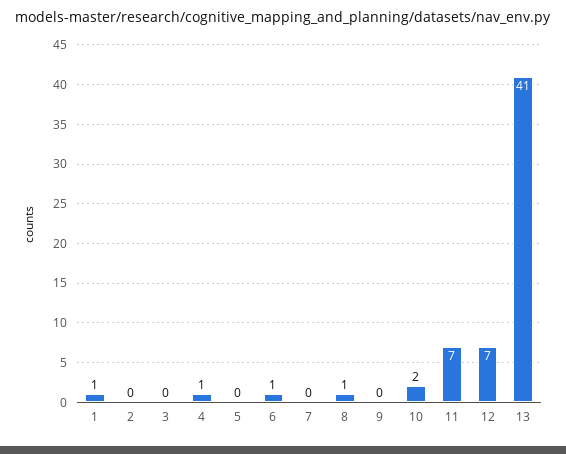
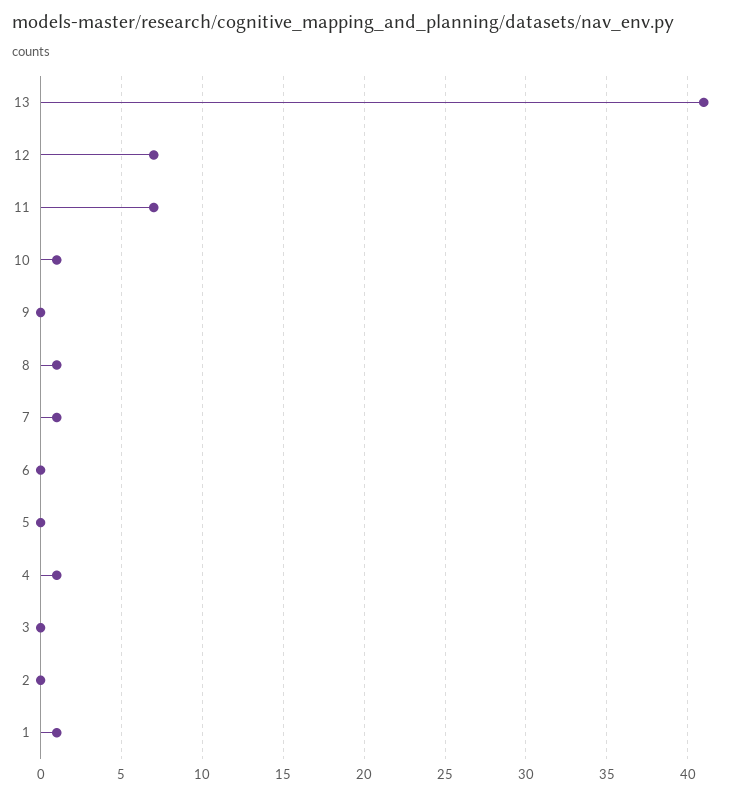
  {
    "1": 1,
    "2": 0,
    "3": 0,
    "4": 1,
    "5": 0,
-   "6": 1,
+   "6": 0,
-   "7": 0,
+   "7": 1,
    "8": 1,
    "9": 0,
-   "10": 2,
+   "10": 1,
    "11": 7,
    "12": 7,
    "13": 41
  }

